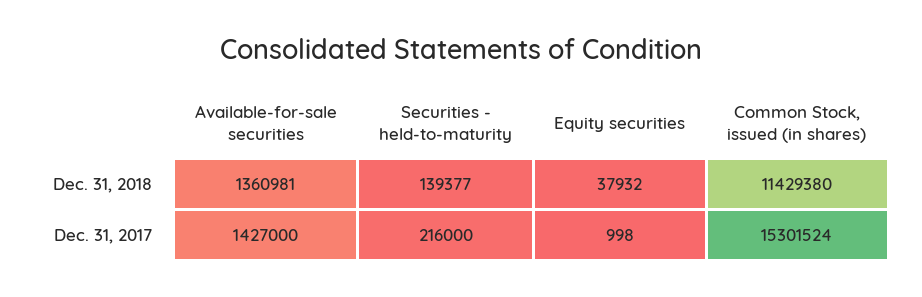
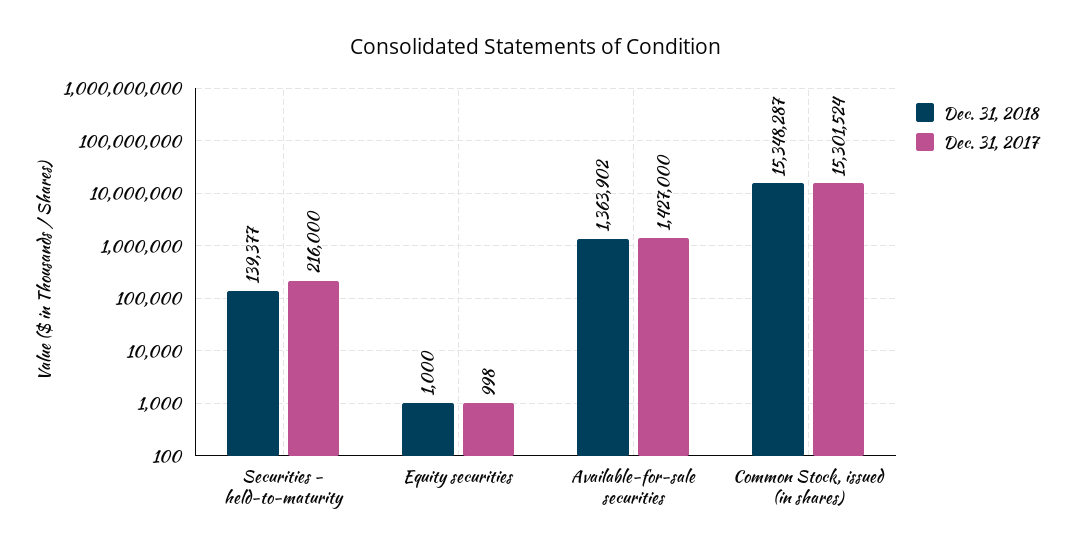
  {
    "Dec. 31, 2018": {
-     "Available-for-sale securities": 1360981,
+     "Available-for-sale securities": 1363902,
      "Securities - held-to-maturity": 139377,
-     "Equity securities": 37932,
+     "Equity securities": 1000,
-     "Common Stock, issued (in shares)": 11429380
+     "Common Stock, issued (in shares)": 15348287
    },
    "Dec. 31, 2017": {
      "Available-for-sale securities": 1427000,
      "Securities - held-to-maturity": 216000,
      "Equity securities": 998,
      "Common Stock, issued (in shares)": 15301524
    }
  }

